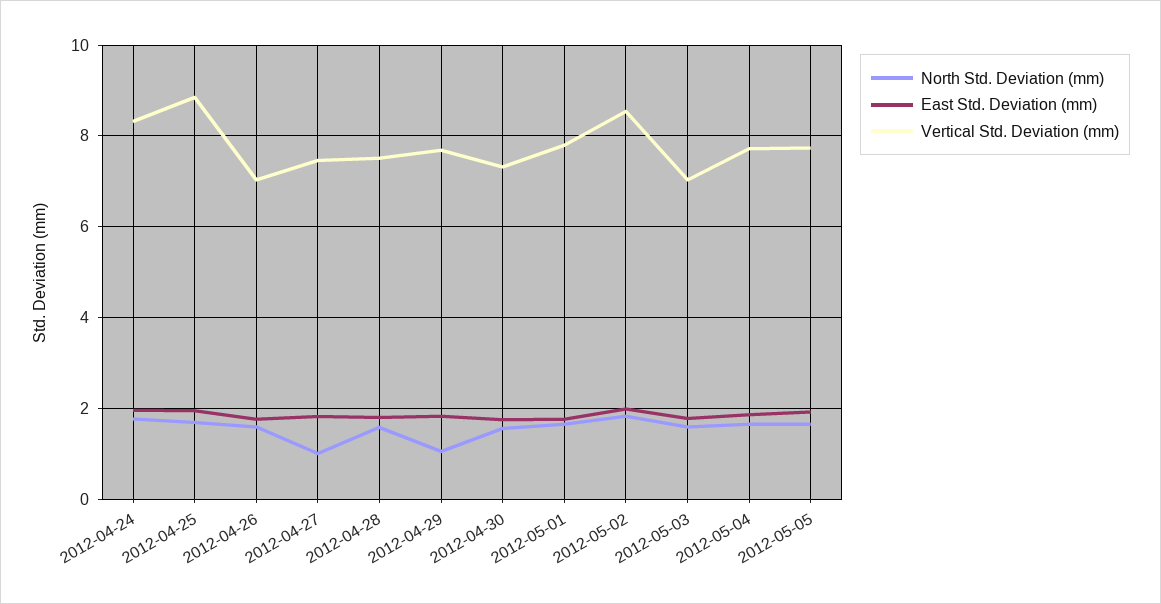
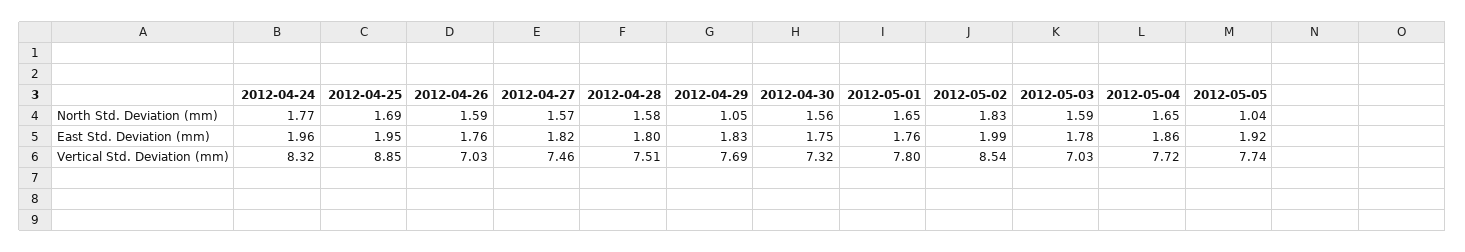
  {
    "North Std. Deviation (mm)": {
      "2012-04-24": 1.77,
      "2012-04-25": 1.69,
      "2012-04-26": 1.59,
-     "2012-04-27": 1,
+     "2012-04-27": 1.57,
      "2012-04-28": 1.58,
      "2012-04-29": 1.05,
      "2012-04-30": 1.56,
      "2012-05-01": 1.65,
      "2012-05-02": 1.83,
      "2012-05-03": 1.59,
      "2012-05-04": 1.65,
-     "2012-05-05": 1.6
+     "2012-05-05": 1.04
    },
    "East Std. Deviation (mm)": {
      "2012-04-24": 1.96,
      "2012-04-25": 1.95,
      "2012-04-26": 1.76,
      "2012-04-27": 1.82,
      "2012-04-28": 1.8,
      "2012-04-29": 1.83,
      "2012-04-30": 1.75,
      "2012-05-01": 1.76,
      "2012-05-02": 1.99,
      "2012-05-03": 1.78,
      "2012-05-04": 1.86,
      "2012-05-05": 1.92
    },
    "Vertical Std. Deviation (mm)": {
      "2012-04-24": 8.32,
      "2012-04-25": 8.85,
      "2012-04-26": 7.03,
      "2012-04-27": 7.46,
      "2012-04-28": 7.51,
      "2012-04-29": 7.69,
      "2012-04-30": 7.32,
      "2012-05-01": 7.8,
      "2012-05-02": 8.54,
      "2012-05-03": 7.03,
      "2012-05-04": 7.72,
      "2012-05-05": 7.74
    }
  }

